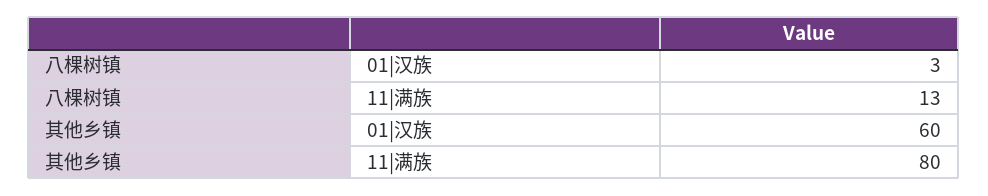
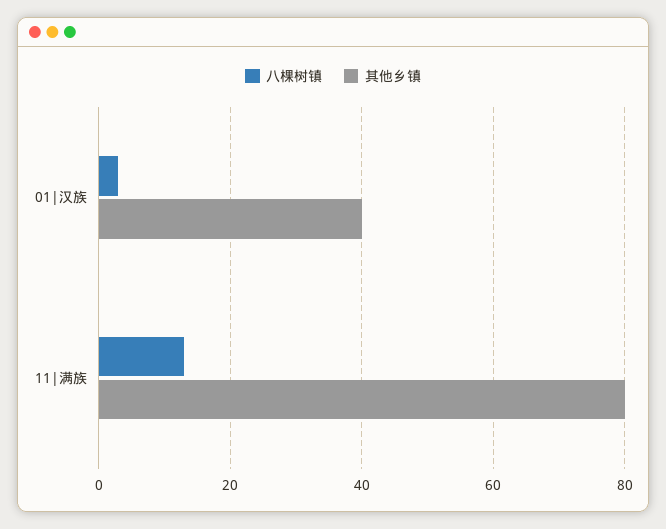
  {
    "八棵树镇": {
      "01|汉族": 3,
      "11|满族": 13
    },
    "其他乡镇": {
-     "01|汉族": 60,
+     "01|汉族": 40,
      "11|满族": 80
    }
  }

